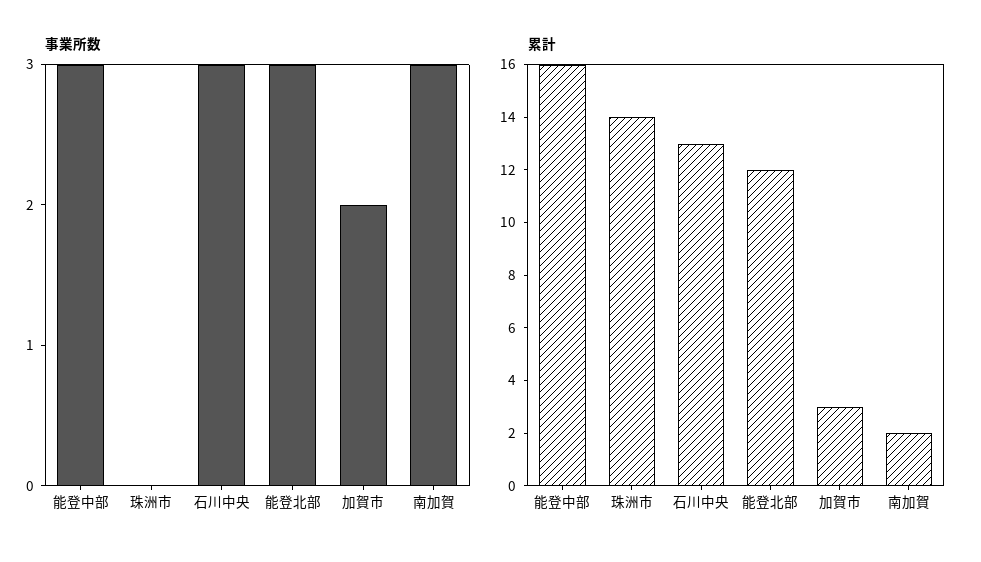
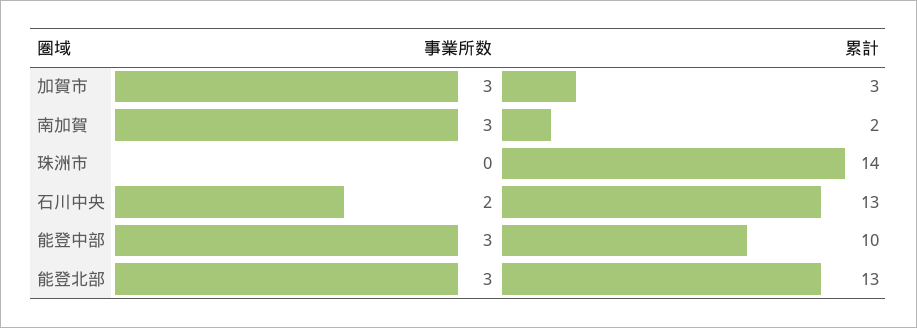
  {
    "事業所数": {
      "能登中部": 3,
      "珠洲市": 0,
-     "石川中央": 3,
+     "石川中央": 2,
      "能登北部": 3,
-     "加賀市": 2,
+     "加賀市": 3,
      "南加賀": 3
    },
    "累計": {
-     "能登中部": 16,
+     "能登中部": 10,
      "珠洲市": 14,
      "石川中央": 13,
-     "能登北部": 12,
+     "能登北部": 13,
      "加賀市": 3,
      "南加賀": 2
    }
  }

